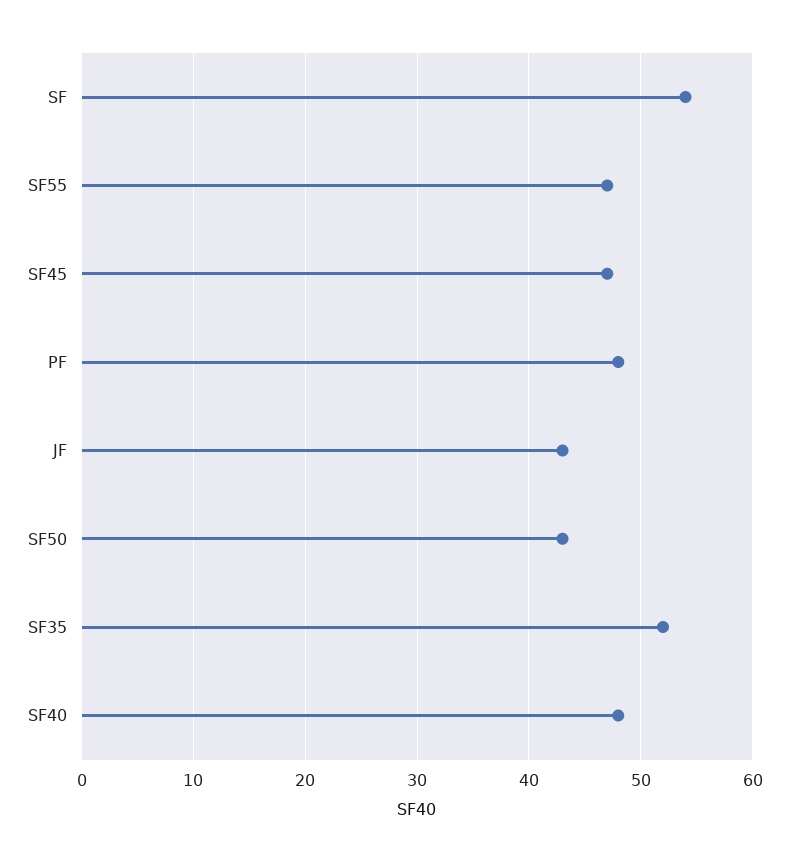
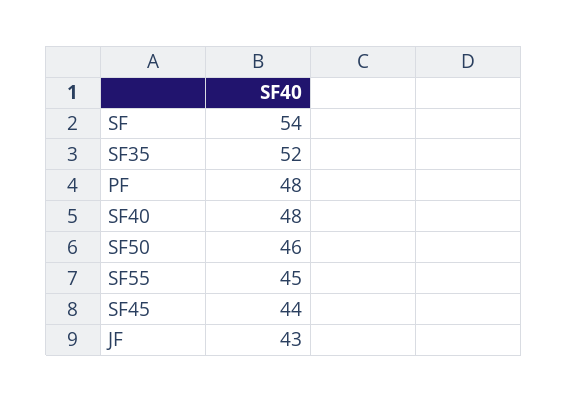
  {
    "SF": 54,
-   "SF55": 47,
+   "SF55": 45,
-   "SF45": 47,
+   "SF45": 44,
    "PF": 48,
    "JF": 43,
-   "SF50": 43,
+   "SF50": 46,
    "SF35": 52,
    "SF40": 48
  }

